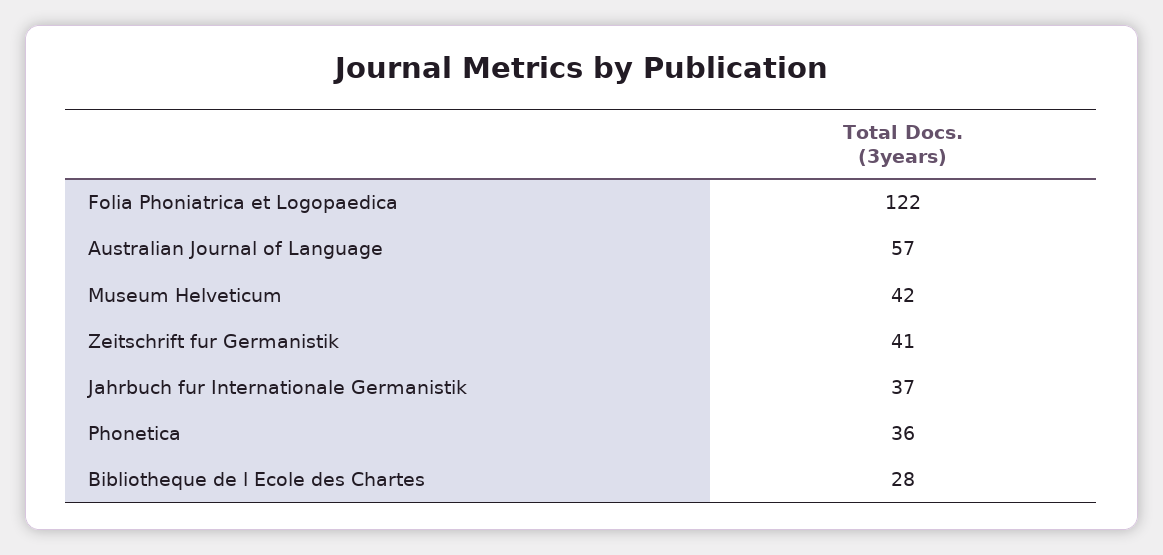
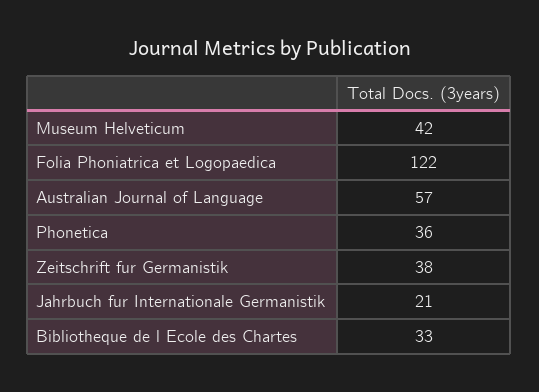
  {
    "Folia Phoniatrica et Logopaedica": 122,
    "Australian Journal of Language": 57,
    "Museum Helveticum": 42,
-   "Zeitschrift fur Germanistik": 41,
+   "Zeitschrift fur Germanistik": 38,
-   "Jahrbuch fur Internationale Germanistik": 37,
+   "Jahrbuch fur Internationale Germanistik": 21,
    "Phonetica": 36,
-   "Bibliotheque de l Ecole des Chartes": 28
+   "Bibliotheque de l Ecole des Chartes": 33
  }

